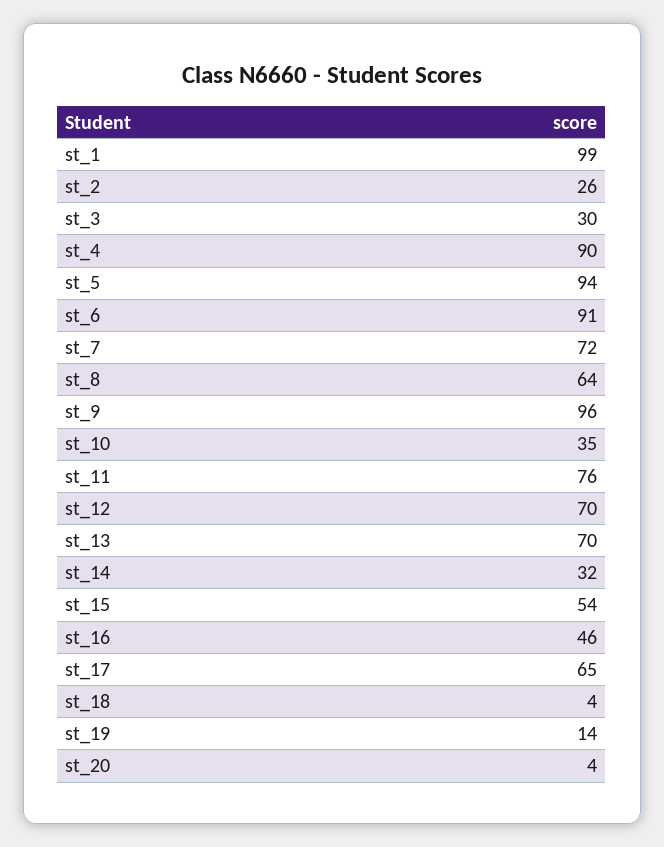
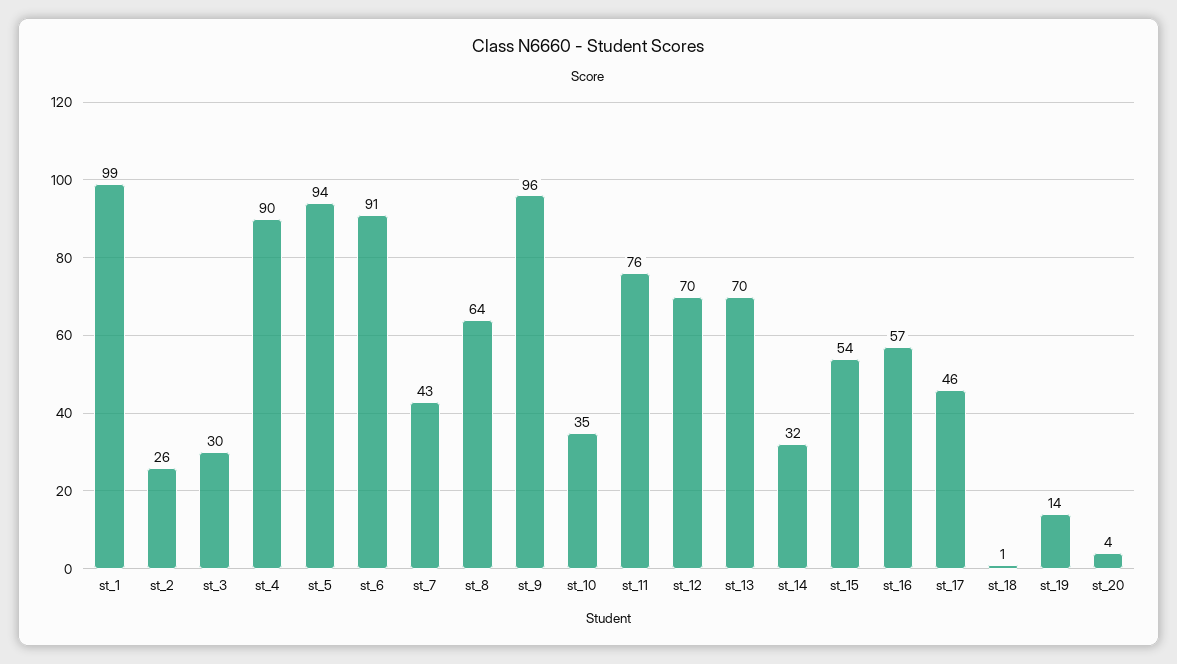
  {
    "st_1": 99,
    "st_2": 26,
    "st_3": 30,
    "st_4": 90,
    "st_5": 94,
    "st_6": 91,
-   "st_7": 72,
+   "st_7": 43,
    "st_8": 64,
    "st_9": 96,
    "st_10": 35,
    "st_11": 76,
    "st_12": 70,
    "st_13": 70,
    "st_14": 32,
    "st_15": 54,
-   "st_16": 46,
+   "st_16": 57,
-   "st_17": 65,
+   "st_17": 46,
-   "st_18": 4,
+   "st_18": 1,
    "st_19": 14,
    "st_20": 4
  }

